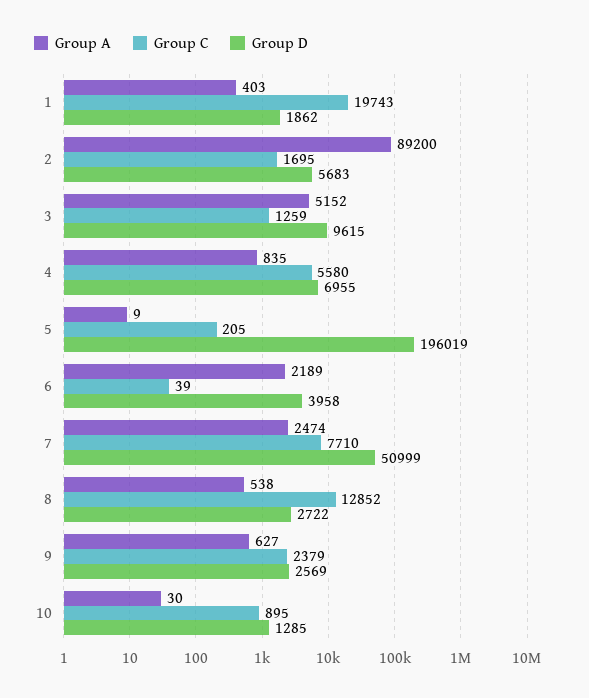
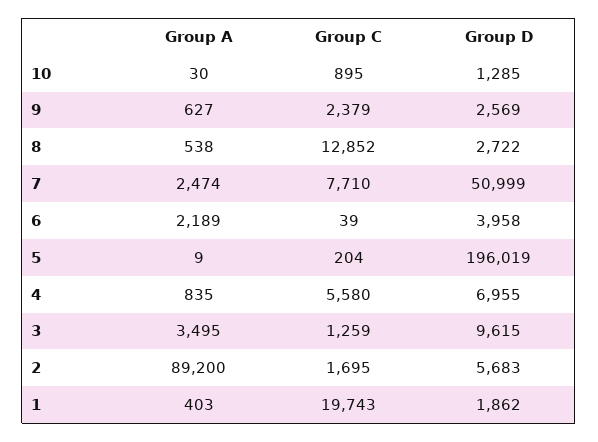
  {
    "Group A": {
      "1": 403,
      "2": 89200,
-     "3": 5152,
+     "3": 3495,
      "4": 835,
      "5": 9,
      "6": 2189,
      "7": 2474,
      "8": 538,
      "9": 627,
      "10": 30
    },
    "Group C": {
      "1": 19743,
      "2": 1695,
      "3": 1259,
      "4": 5580,
-     "5": 205,
+     "5": 204,
      "6": 39,
      "7": 7710,
      "8": 12852,
      "9": 2379,
      "10": 895
    },
    "Group D": {
      "1": 1862,
      "2": 5683,
      "3": 9615,
      "4": 6955,
      "5": 196019,
      "6": 3958,
      "7": 50999,
      "8": 2722,
      "9": 2569,
      "10": 1285
    }
  }

